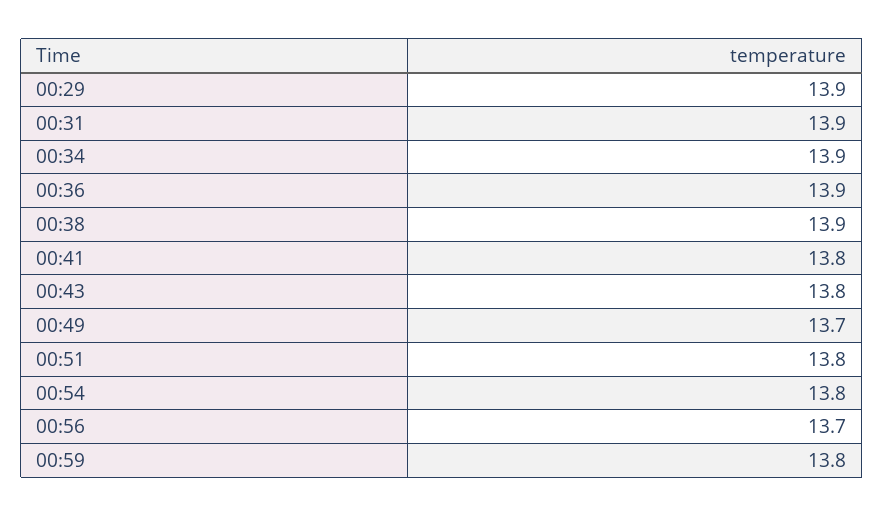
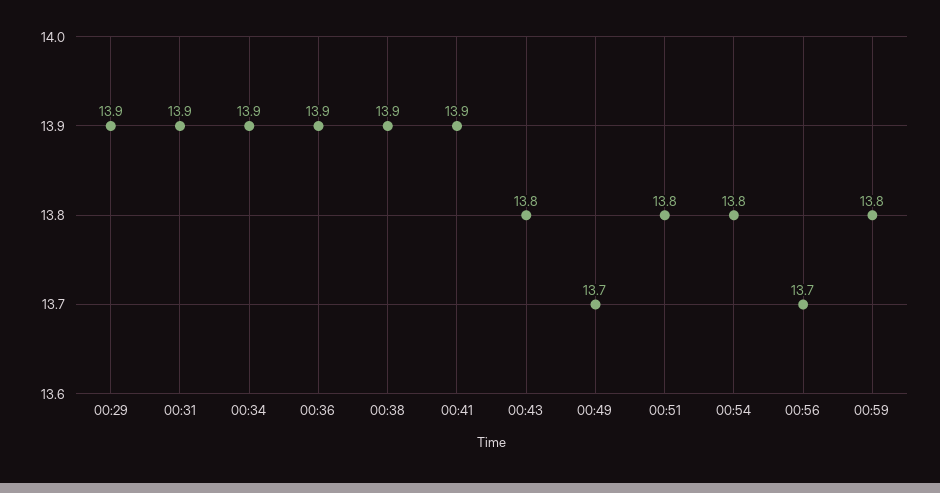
  {
    "00:29": 13.9,
    "00:31": 13.9,
    "00:34": 13.9,
    "00:36": 13.9,
    "00:38": 13.9,
-   "00:41": 13.8,
+   "00:41": 13.9,
    "00:43": 13.8,
    "00:49": 13.7,
    "00:51": 13.8,
    "00:54": 13.8,
    "00:56": 13.7,
    "00:59": 13.8
  }

